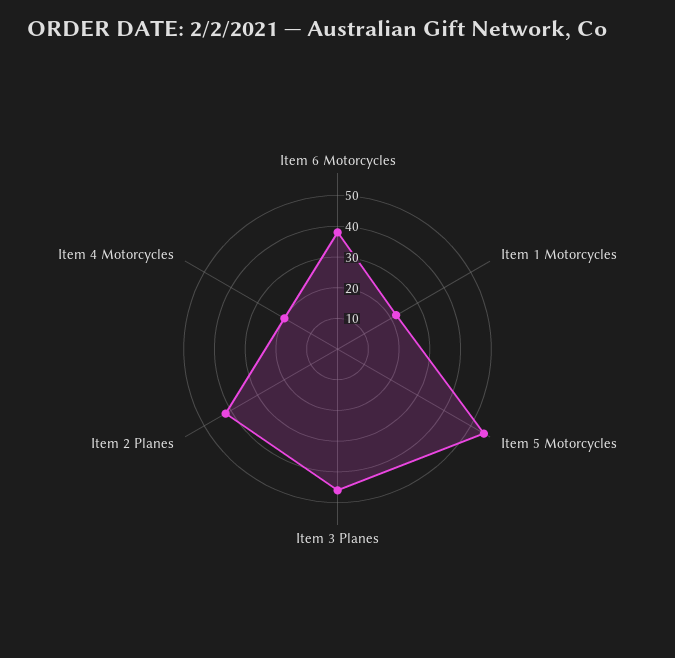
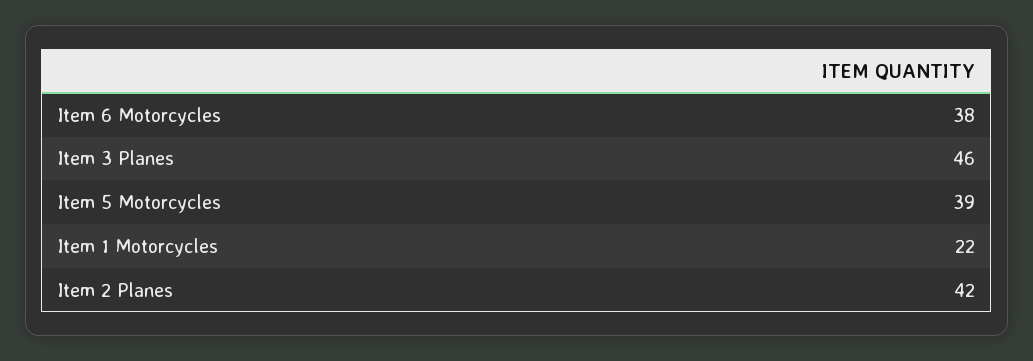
  {
    "Item 6 Motorcycles": 38,
    "Item 1 Motorcycles": 22,
-   "Item 5 Motorcycles": 55,
+   "Item 5 Motorcycles": 39,
    "Item 3 Planes": 46,
-   "Item 2 Planes": 42,
+   "Item 2 Planes": 42
-   "Item 4 Motorcycles": 20
  }

